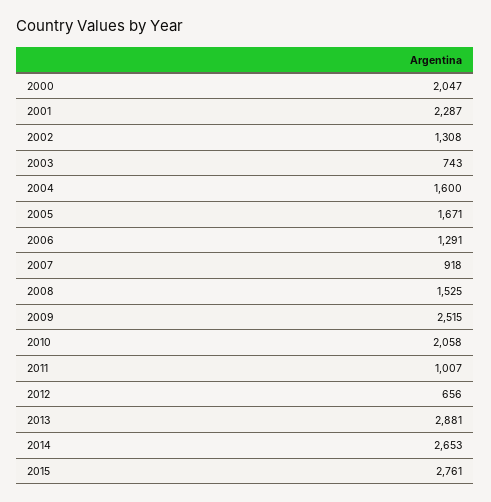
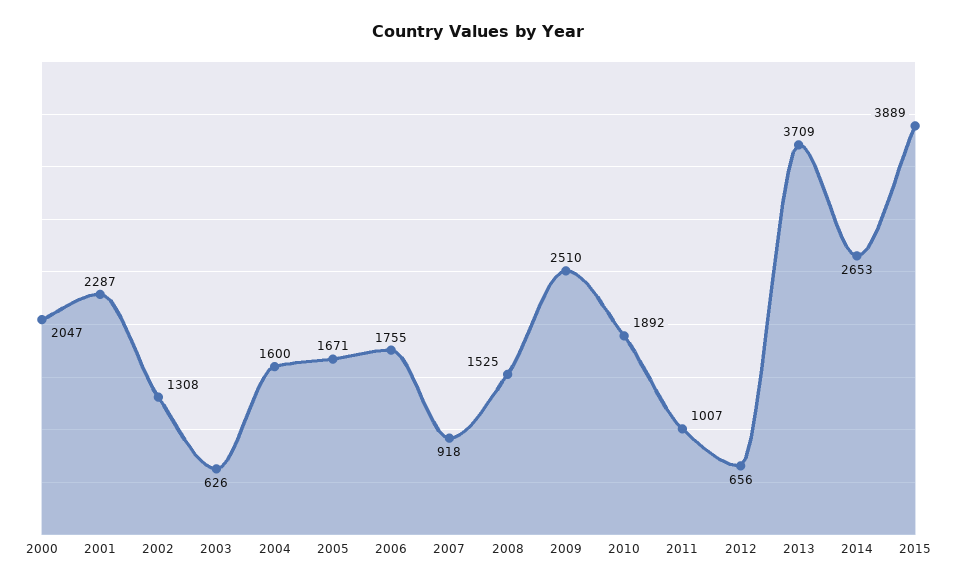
  {
    "2000": 2047,
    "2001": 2287,
    "2002": 1308,
-   "2003": 743,
+   "2003": 626,
    "2004": 1600,
    "2005": 1671,
-   "2006": 1291,
+   "2006": 1755,
    "2007": 918,
    "2008": 1525,
-   "2009": 2515,
+   "2009": 2510,
-   "2010": 2058,
+   "2010": 1892,
    "2011": 1007,
    "2012": 656,
-   "2013": 2881,
+   "2013": 3709,
    "2014": 2653,
-   "2015": 2761
+   "2015": 3889
  }

